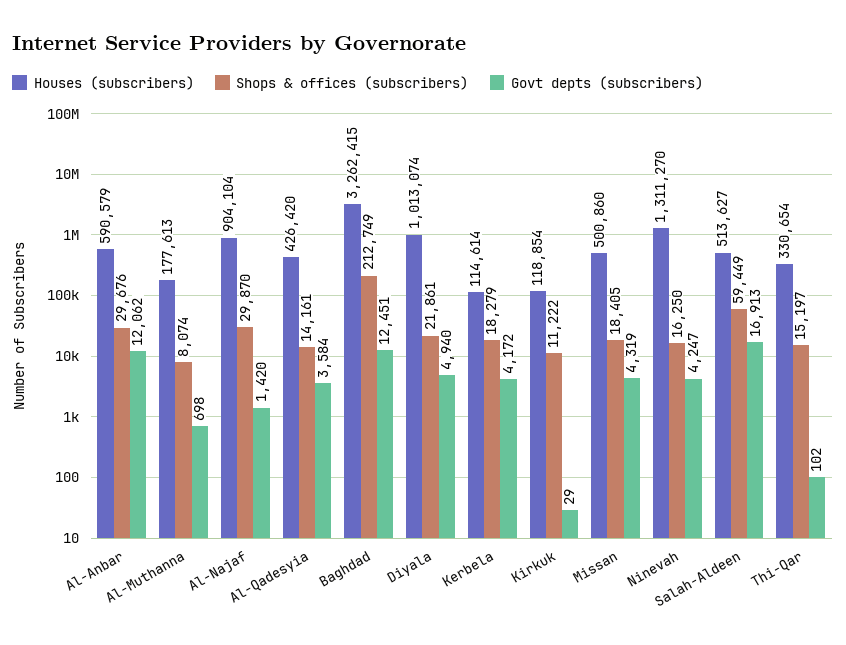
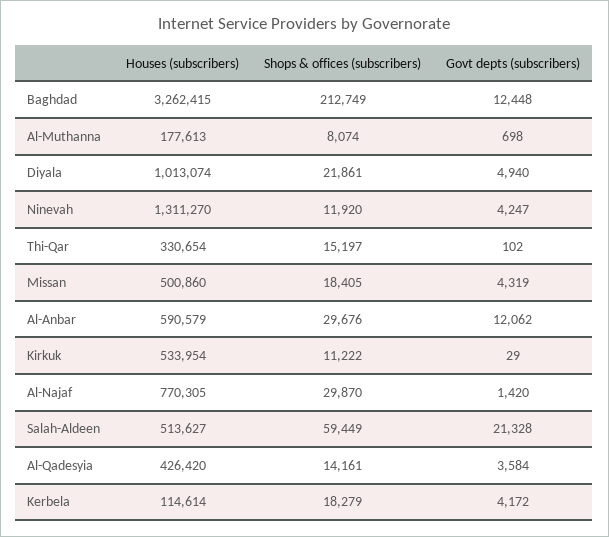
  {
    "Houses (subscribers)": {
      "Al-Anbar": 590579,
      "Al-Muthanna": 177613,
-     "Al-Najaf": 904104,
+     "Al-Najaf": 770305,
      "Al-Qadesyia": 426420,
      "Baghdad": 3262415,
      "Diyala": 1013074,
      "Kerbela": 114614,
-     "Kirkuk": 118854,
+     "Kirkuk": 533954,
      "Missan": 500860,
      "Ninevah": 1311270,
      "Salah-Aldeen": 513627,
      "Thi-Qar": 330654
    },
    "Shops & offices (subscribers)": {
      "Al-Anbar": 29676,
      "Al-Muthanna": 8074,
      "Al-Najaf": 29870,
      "Al-Qadesyia": 14161,
      "Baghdad": 212749,
      "Diyala": 21861,
      "Kerbela": 18279,
      "Kirkuk": 11222,
      "Missan": 18405,
-     "Ninevah": 16250,
+     "Ninevah": 11920,
      "Salah-Aldeen": 59449,
      "Thi-Qar": 15197
    },
    "Govt depts (subscribers)": {
      "Al-Anbar": 12062,
      "Al-Muthanna": 698,
      "Al-Najaf": 1420,
      "Al-Qadesyia": 3584,
-     "Baghdad": 12451,
+     "Baghdad": 12448,
      "Diyala": 4940,
      "Kerbela": 4172,
      "Kirkuk": 29,
      "Missan": 4319,
      "Ninevah": 4247,
-     "Salah-Aldeen": 16913,
+     "Salah-Aldeen": 21328,
      "Thi-Qar": 102
    }
  }

